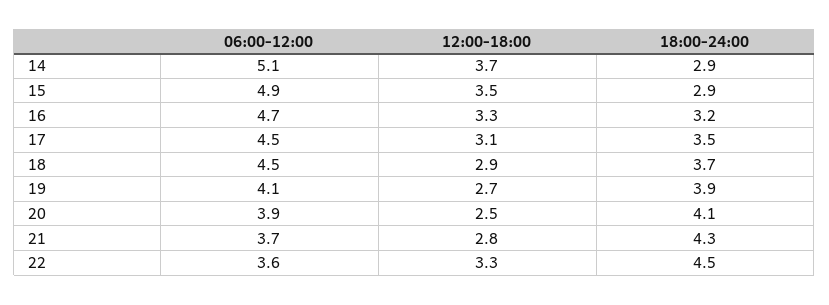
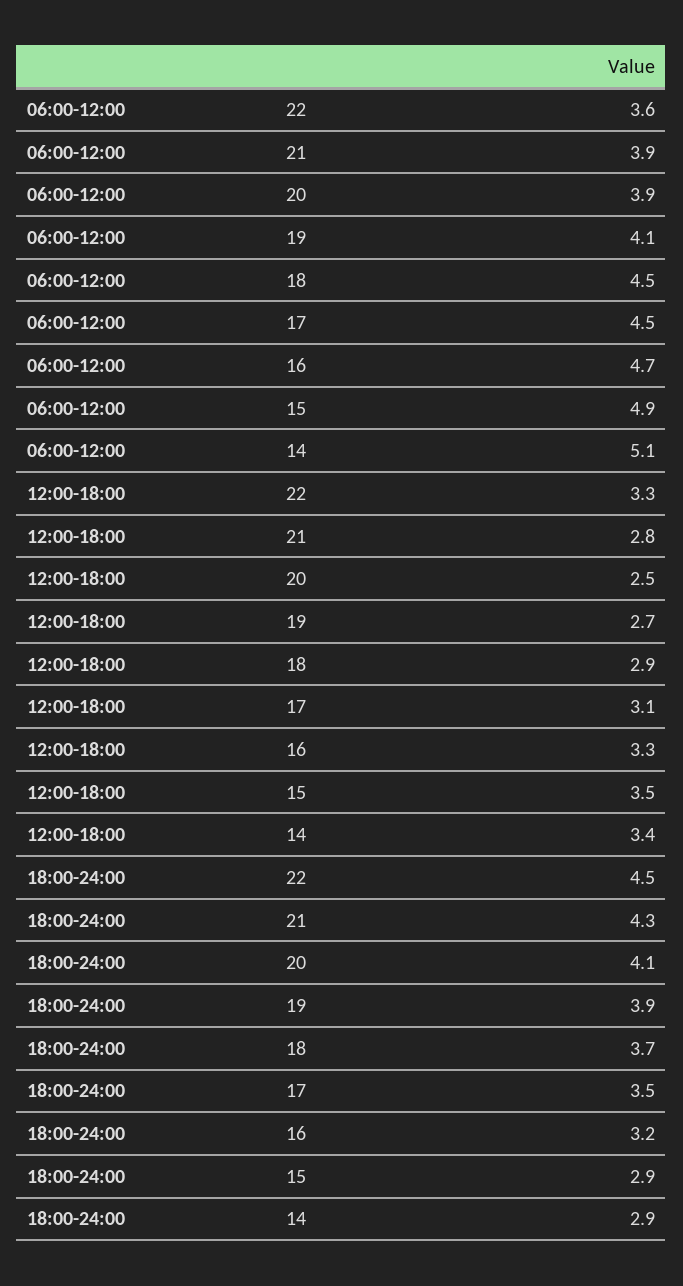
  {
    "06:00-12:00": {
      "14": 5.1,
      "15": 4.9,
      "16": 4.7,
      "17": 4.5,
      "18": 4.5,
      "19": 4.1,
      "20": 3.9,
-     "21": 3.7,
+     "21": 3.9,
      "22": 3.6
    },
    "12:00-18:00": {
-     "14": 3.7,
+     "14": 3.4,
      "15": 3.5,
      "16": 3.3,
      "17": 3.1,
      "18": 2.9,
      "19": 2.7,
      "20": 2.5,
      "21": 2.8,
      "22": 3.3
    },
    "18:00-24:00": {
      "14": 2.9,
      "15": 2.9,
      "16": 3.2,
      "17": 3.5,
      "18": 3.7,
      "19": 3.9,
      "20": 4.1,
      "21": 4.3,
      "22": 4.5
    }
  }

